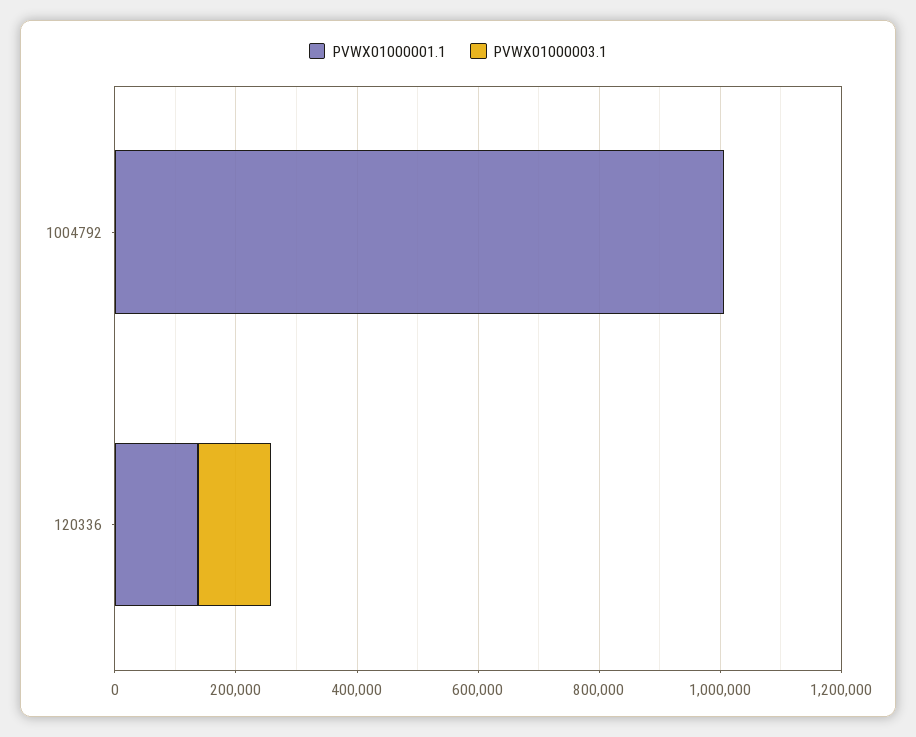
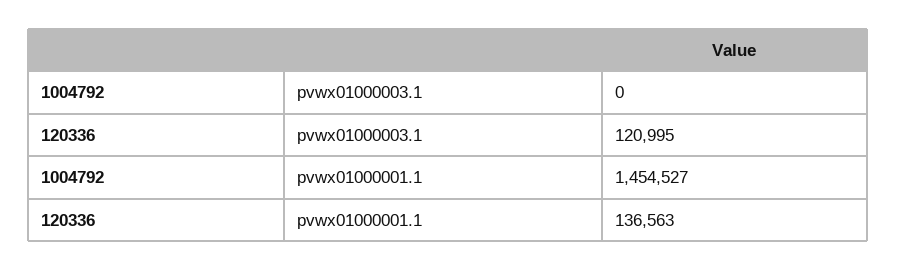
  {
    "PVWX01000001.1": {
-     "1004792": 1000000,
+     "1004792": 1454527,
      "120336": 136563
    },
    "PVWX01000003.1": {
      "1004792": 0,
      "120336": 120995
    }
  }

